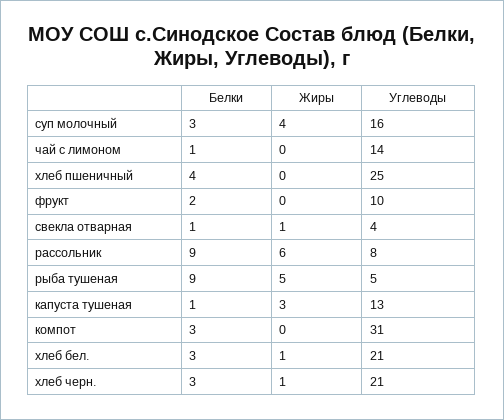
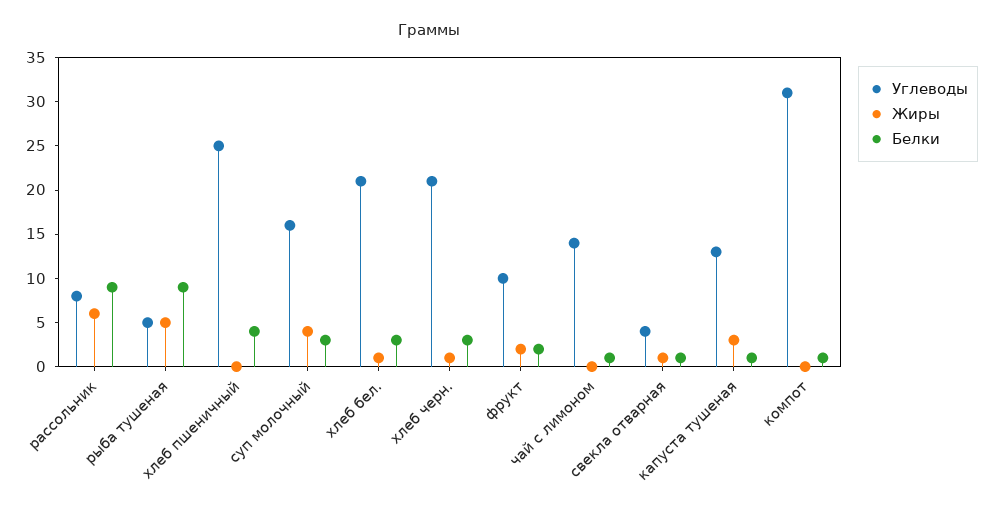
  {
    "Белки": {
      "суп молочный": 3,
      "чай с лимоном": 1,
      "хлеб пшеничный": 4,
      "фрукт": 2,
      "свекла отварная": 1,
      "рассольник": 9,
      "рыба тушеная": 9,
      "капуста тушеная": 1,
-     "компот": 3,
+     "компот": 1,
      "хлеб бел.": 3,
      "хлеб черн.": 3
    },
    "Жиры": {
      "суп молочный": 4,
      "чай с лимоном": 0,
      "хлеб пшеничный": 0,
-     "фрукт": 0,
+     "фрукт": 2,
      "свекла отварная": 1,
      "рассольник": 6,
      "рыба тушеная": 5,
      "капуста тушеная": 3,
      "компот": 0,
      "хлеб бел.": 1,
      "хлеб черн.": 1
    },
    "Углеводы": {
      "суп молочный": 16,
      "чай с лимоном": 14,
      "хлеб пшеничный": 25,
      "фрукт": 10,
      "свекла отварная": 4,
      "рассольник": 8,
      "рыба тушеная": 5,
      "капуста тушеная": 13,
      "компот": 31,
      "хлеб бел.": 21,
      "хлеб черн.": 21
    }
  }

